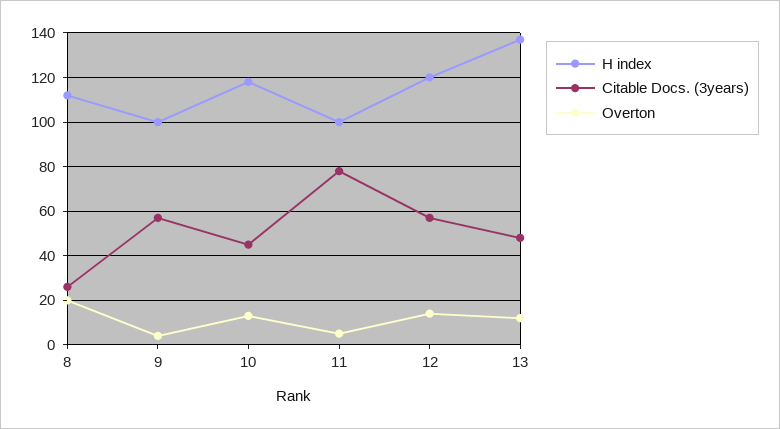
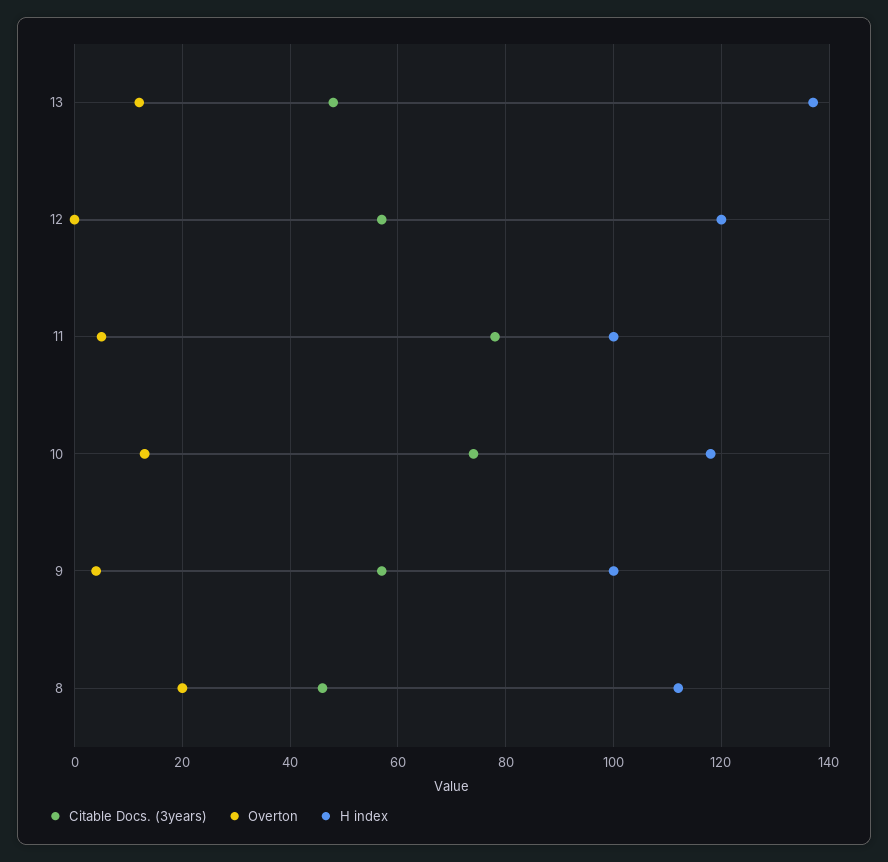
  {
    "H index": {
      "8": 110,
      "9": 100,
      "10": 120,
      "11": 100,
      "12": 120,
      "13": 135
    },
    "Citable Docs. (3years)": {
-     "8": 25,
+     "8": 45,
      "9": 55,
-     "10": 45,
+     "10": 75,
      "11": 80,
      "12": 55,
      "13": 50
    },
    "Overton": {
      "8": 20,
      "9": 5,
      "10": 15,
      "11": 5,
-     "12": 15,
+     "12": 0,
      "13": 10
    }
  }

